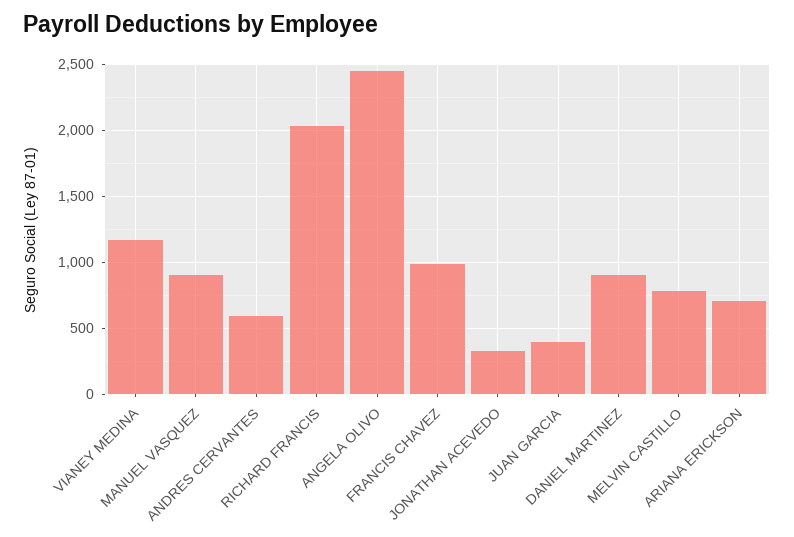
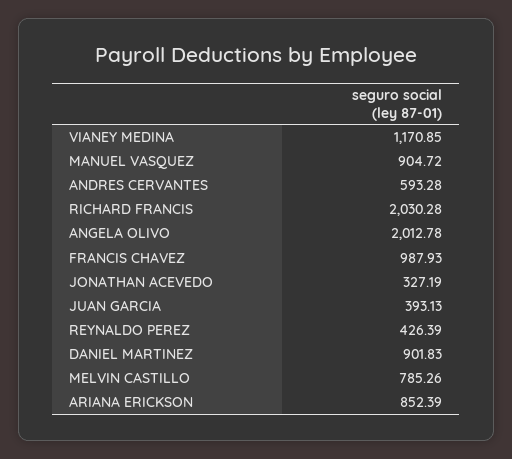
  {
    "VIANEY MEDINA": 1170.85,
    "MANUEL VASQUEZ": 904.72,
    "ANDRES CERVANTES": 593.28,
    "RICHARD FRANCIS": 2030.28,
-   "ANGELA OLIVO": 2450,
+   "ANGELA OLIVO": 2012.78,
    "FRANCIS CHAVEZ": 987.93,
    "JONATHAN ACEVEDO": 327.19,
    "JUAN GARCIA": 393.13,
    "DANIEL MARTINEZ": 901.83,
    "MELVIN CASTILLO": 785.26,
-   "ARIANA ERICKSON": 700
+   "ARIANA ERICKSON": 852.39,
+   "REYNALDO PEREZ": 426.39
  }

